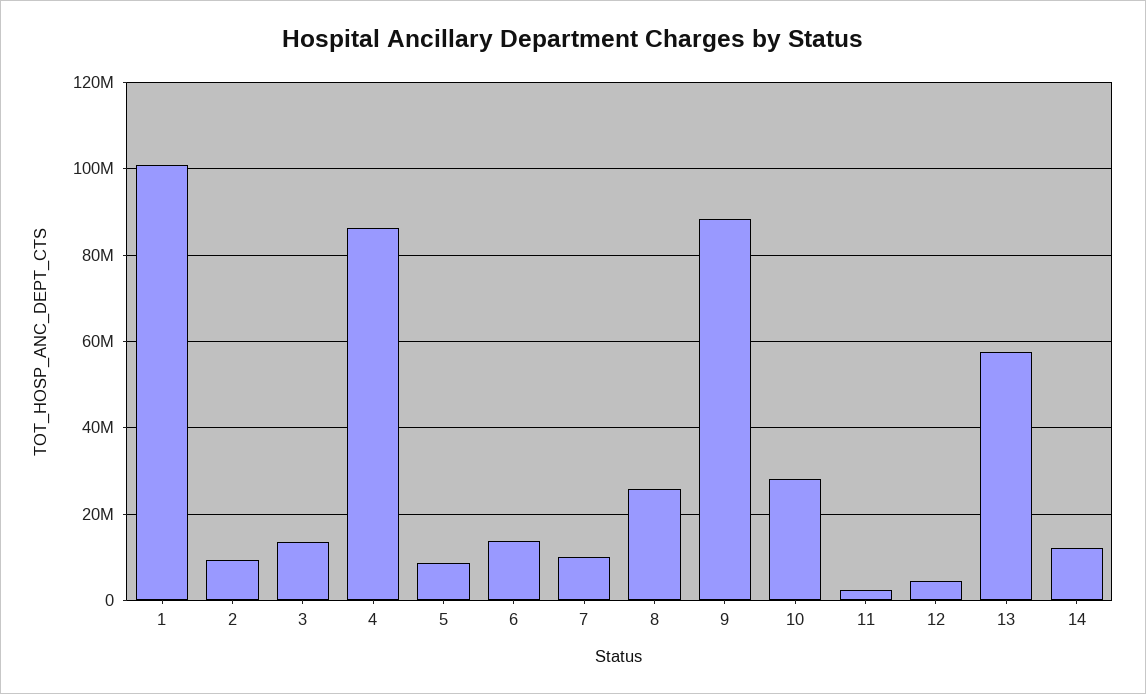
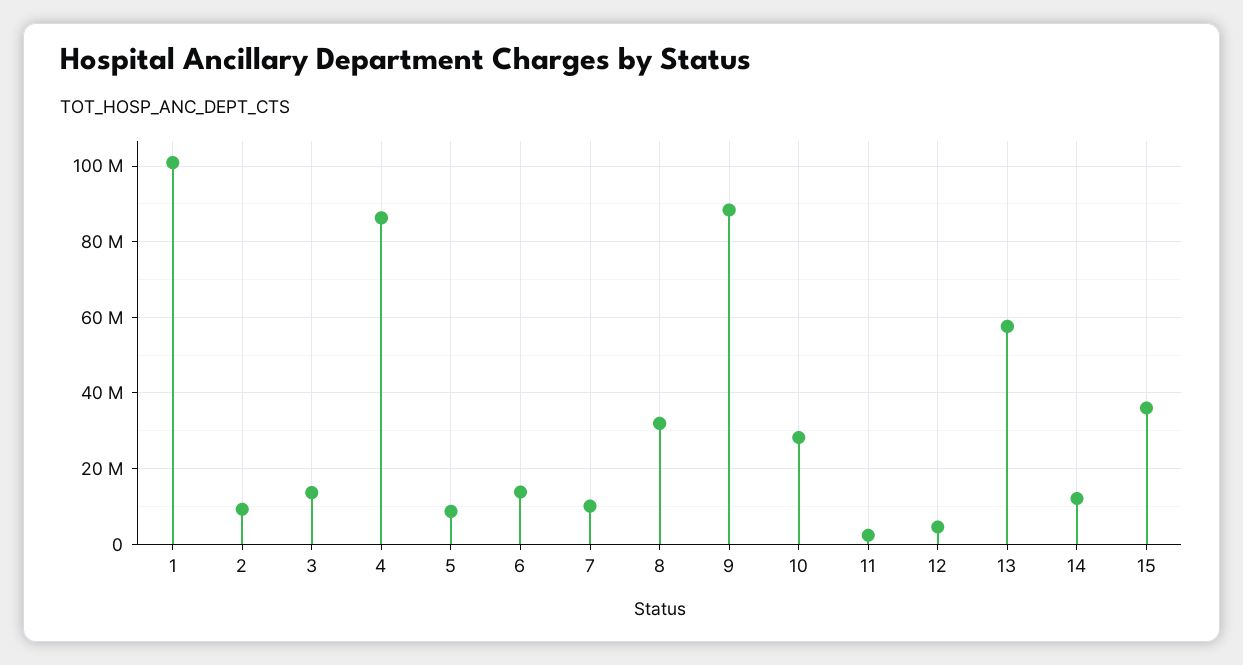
  {
    "1": 100000000,
    "2": 10000000,
    "3": 14000000,
    "4": 86000000,
    "5": 8000000,
    "6": 14000000,
    "7": 10000000,
-   "8": 26000000,
+   "8": 32000000,
    "9": 88000000,
    "10": 28000000,
    "11": 2000000,
    "12": 4000000,
    "13": 58000000,
-   "14": 12000000
+   "14": 12000000,
+   "15": 36000000
  }

